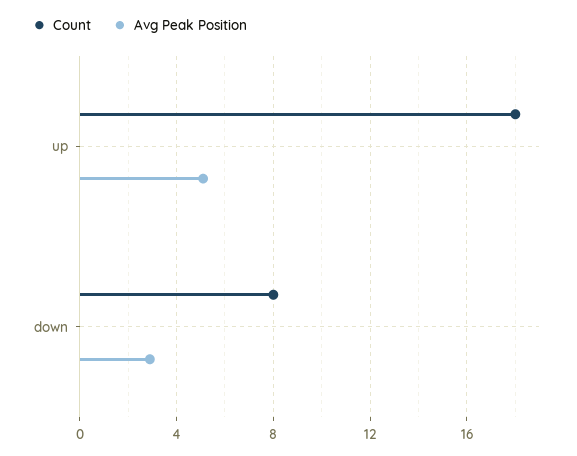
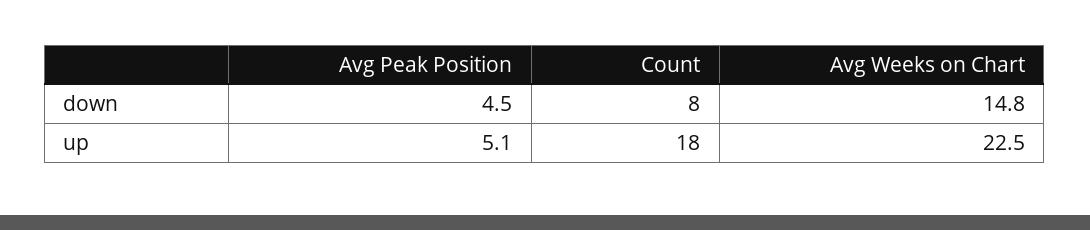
  {
    "Count": {
      "up": 18,
      "down": 8
    },
    "Avg Peak Position": {
      "up": 5.1,
-     "down": 3
+     "down": 4.5
-   }
+   },
+   "Avg Weeks on Chart": {
+     "down": 14.8,
+     "up": 22.5
+   }
  }

